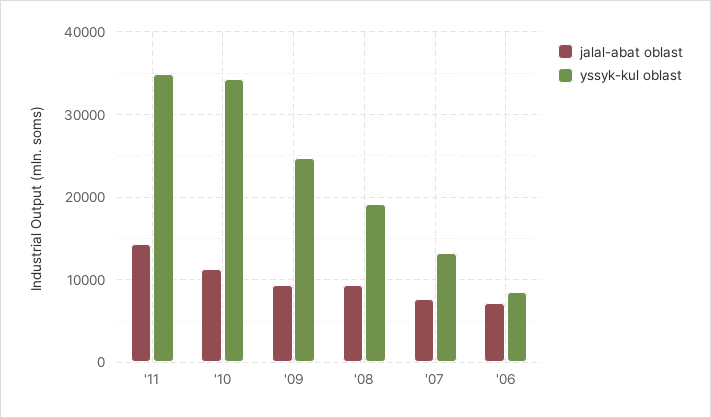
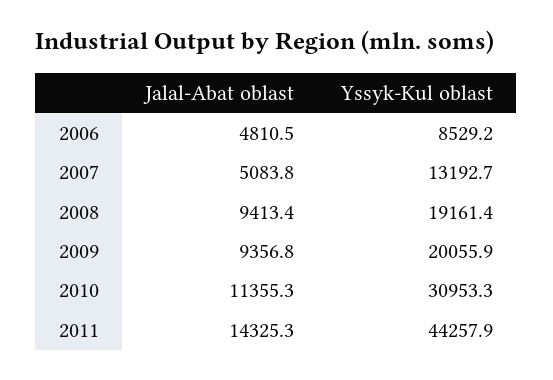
  {
    "jalal-abat oblast": {
      "'11": 14325.3,
      "'10": 11355.3,
      "'09": 9356.8,
      "'08": 9413.4,
-     "'07": 8000,
+     "'07": 5083.8,
-     "'06": 7000
+     "'06": 4810.5
    },
    "yssyk-kul oblast": {
-     "'11": 35000,
+     "'11": 44257.9,
-     "'10": 34000,
+     "'10": 30953.3,
-     "'09": 25000,
+     "'09": 20055.9,
      "'08": 19161.4,
      "'07": 13192.7,
      "'06": 8529.2
    }
  }

